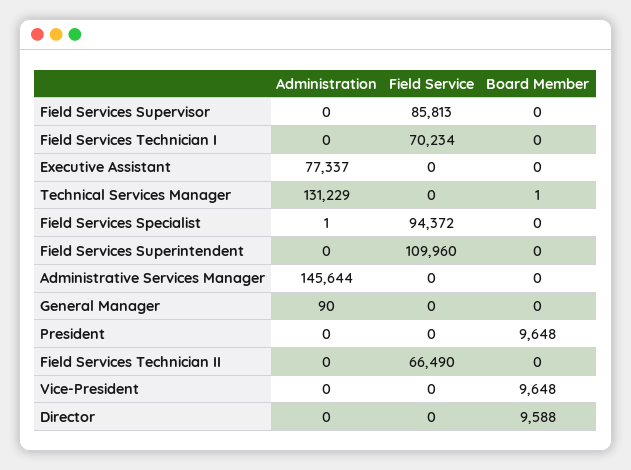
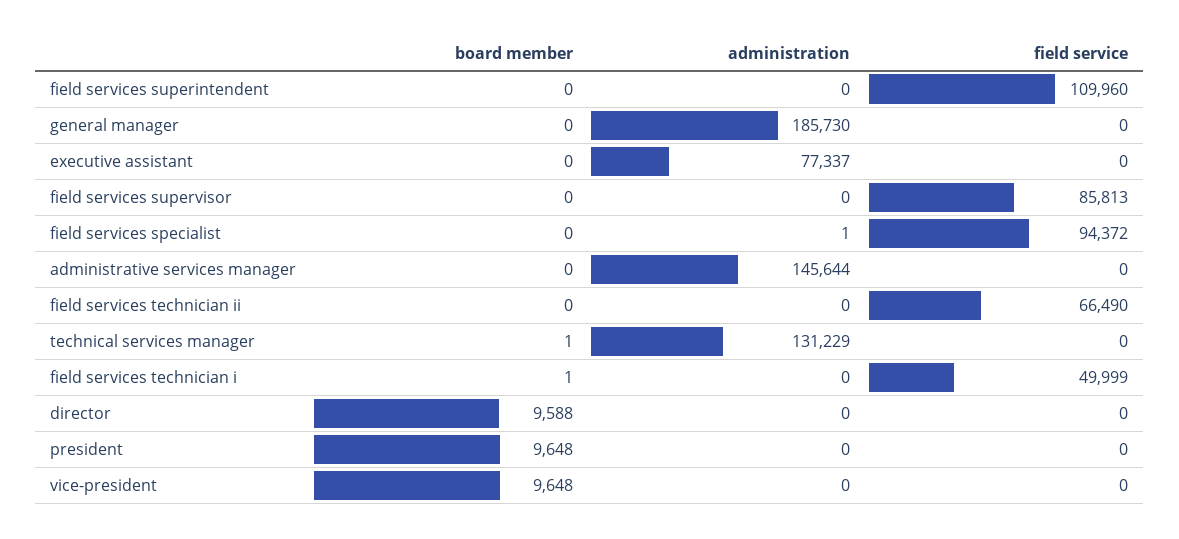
  {
    "Administration": {
      "Field Services Supervisor": 0,
      "Field Services Technician I": 0,
      "Executive Assistant": 77337,
      "Technical Services Manager": 131229,
      "Field Services Specialist": 1,
      "Field Services Superintendent": 0,
      "Administrative Services Manager": 145644,
-     "General Manager": 90,
+     "General Manager": 185730,
      "President": 0,
      "Field Services Technician II": 0,
      "Vice-President": 0,
      "Director": 0
    },
    "Field Service": {
      "Field Services Supervisor": 85813,
-     "Field Services Technician I": 70234,
+     "Field Services Technician I": 49999,
      "Executive Assistant": 0,
      "Technical Services Manager": 0,
      "Field Services Specialist": 94372,
      "Field Services Superintendent": 109960,
      "Administrative Services Manager": 0,
      "General Manager": 0,
      "President": 0,
      "Field Services Technician II": 66490,
      "Vice-President": 0,
      "Director": 0
    },
    "Board Member": {
      "Field Services Supervisor": 0,
-     "Field Services Technician I": 0,
+     "Field Services Technician I": 1,
      "Executive Assistant": 0,
      "Technical Services Manager": 1,
      "Field Services Specialist": 0,
      "Field Services Superintendent": 0,
      "Administrative Services Manager": 0,
      "General Manager": 0,
      "President": 9648,
      "Field Services Technician II": 0,
      "Vice-President": 9648,
      "Director": 9588
    }
  }

